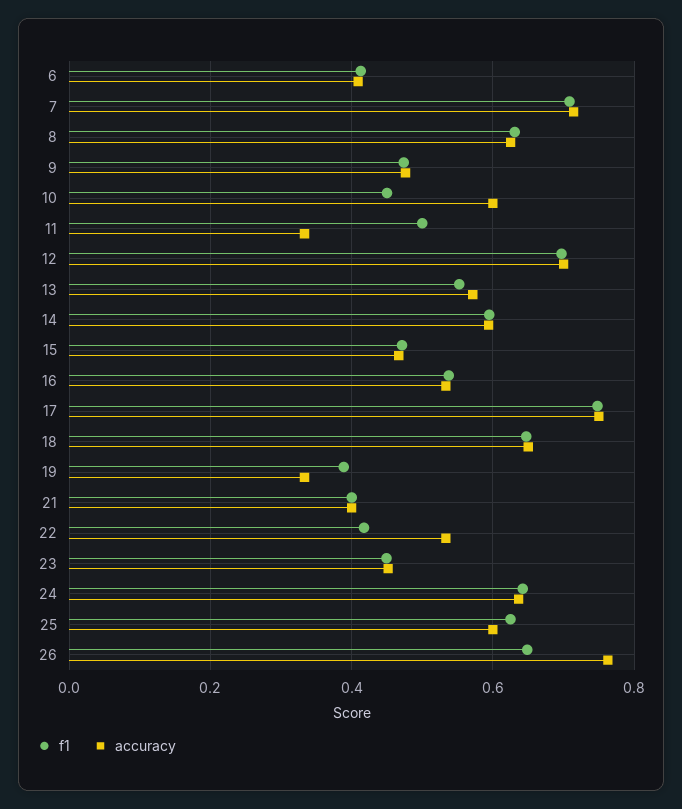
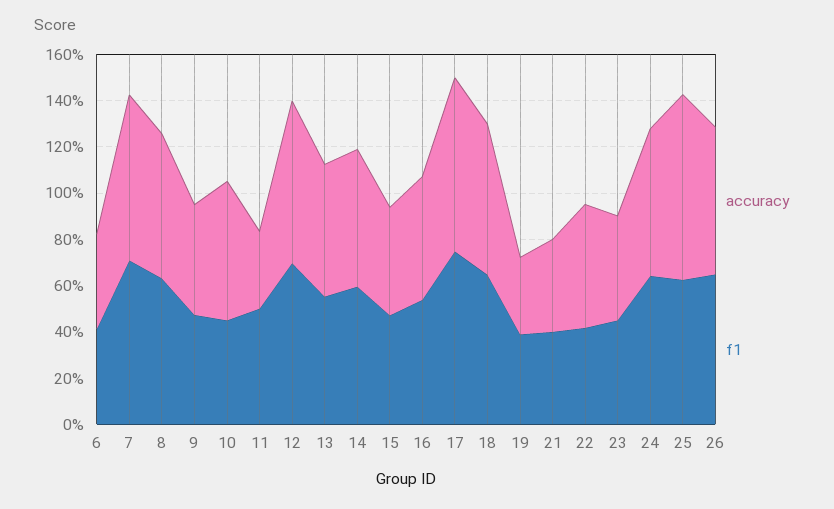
  {
    "f1": {
      "6": 0.42,
      "7": 0.7,
      "8": 0.64,
      "9": 0.48,
      "10": 0.46,
      "11": 0.5,
      "12": 0.7,
      "13": 0.56,
      "14": 0.6,
      "15": 0.48,
      "16": 0.54,
      "17": 0.74,
      "18": 0.64,
      "19": 0.38,
      "21": 0.4,
      "22": 0.42,
      "23": 0.44,
      "24": 0.64,
      "25": 0.62,
      "26": 0.64
    },
    "accuracy": {
      "6": 0.4,
      "7": 0.72,
      "8": 0.62,
      "9": 0.48,
      "10": 0.6,
      "11": 0.34,
      "12": 0.7,
      "13": 0.58,
      "14": 0.6,
      "15": 0.46,
      "16": 0.54,
      "17": 0.76,
      "18": 0.66,
      "19": 0.34,
      "21": 0.4,
      "22": 0.54,
      "23": 0.46,
      "24": 0.64,
-     "25": 0.6,
+     "25": 0.8,
-     "26": 0.76
+     "26": 0.65
    }
  }

